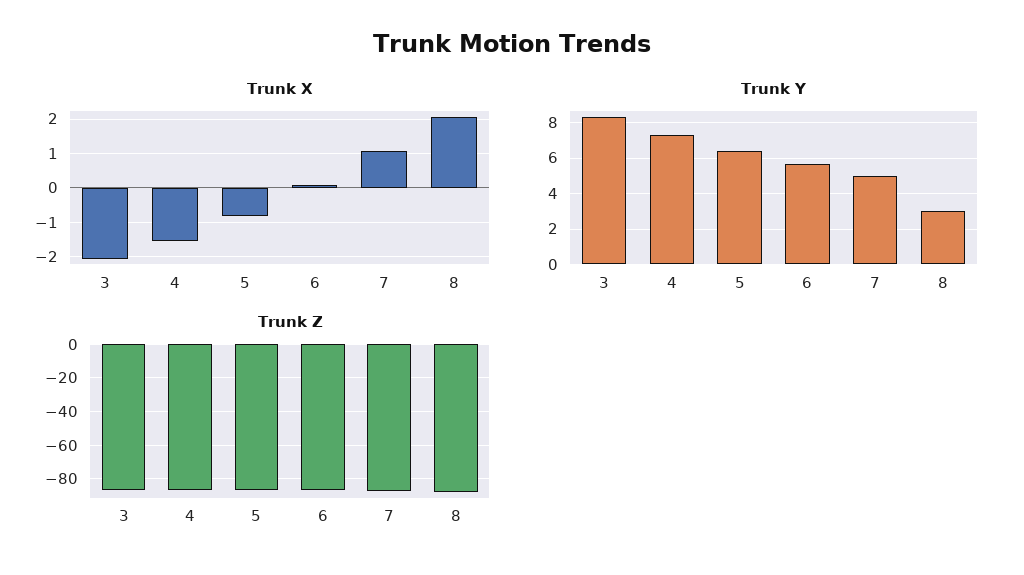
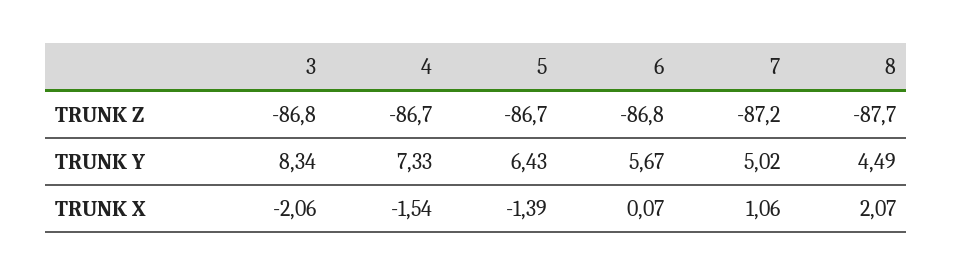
  {
    "Trunk X": {
      "3": -2.06,
      "4": -1.54,
-     "5": -0.8,
+     "5": -1.39,
      "6": 0.07,
      "7": 1.06,
      "8": 2.07
    },
    "Trunk Y": {
      "3": 8.34,
      "4": 7.33,
      "5": 6.43,
      "6": 5.67,
      "7": 5.02,
-     "8": 3
+     "8": 4.49
    },
    "Trunk Z": {
      "3": -86.8,
      "4": -86.7,
      "5": -86.7,
      "6": -86.8,
      "7": -87.2,
      "8": -87.7
    }
  }

